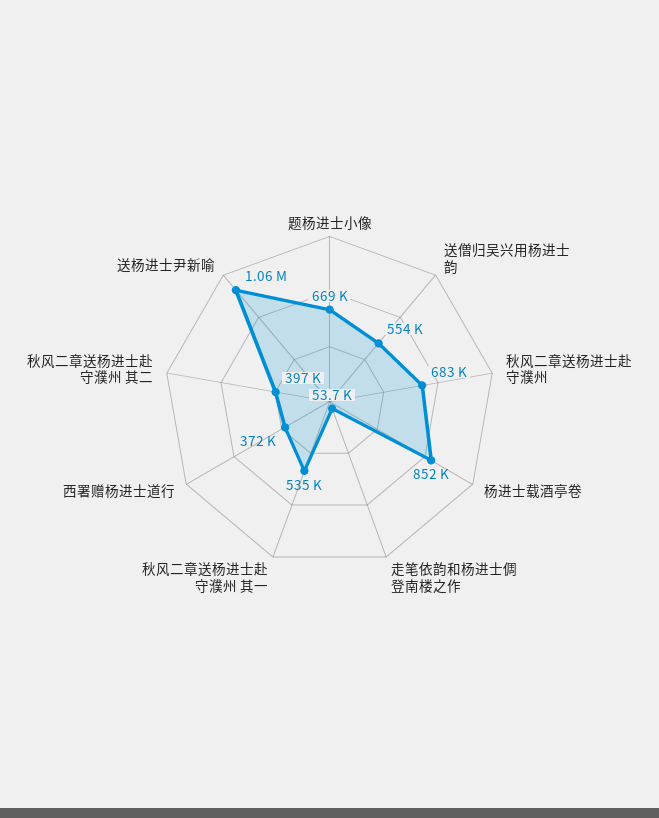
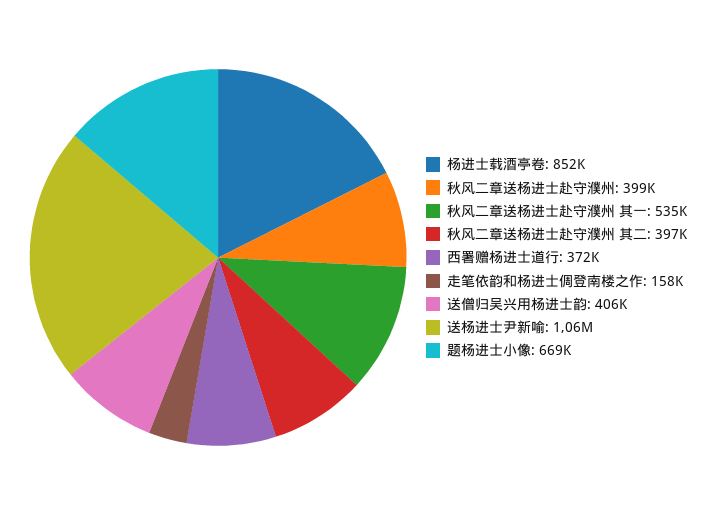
  {
    "题杨进士小像": 669000,
-   "送僧归吴兴用杨进士韵": 554000,
+   "送僧归吴兴用杨进士韵": 406000,
-   "秋风二章送杨进士赴守濮州": 683000,
+   "秋风二章送杨进士赴守濮州": 399000,
    "杨进士载酒亭卷": 852000,
-   "走笔依韵和杨进士倜登南楼之作": 53700,
+   "走笔依韵和杨进士倜登南楼之作": 158000,
    "秋风二章送杨进士赴守濮州 其一": 535000,
    "西署赠杨进士道行": 372000,
    "秋风二章送杨进士赴守濮州 其二": 397000,
    "送杨进士尹新喻": 1060000
  }

